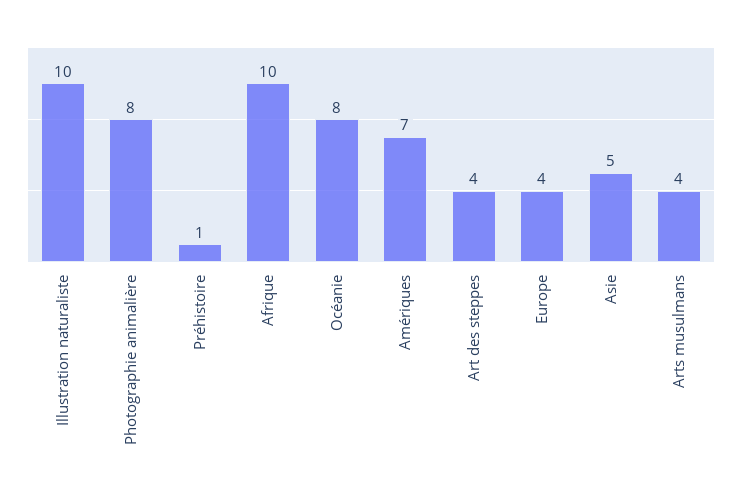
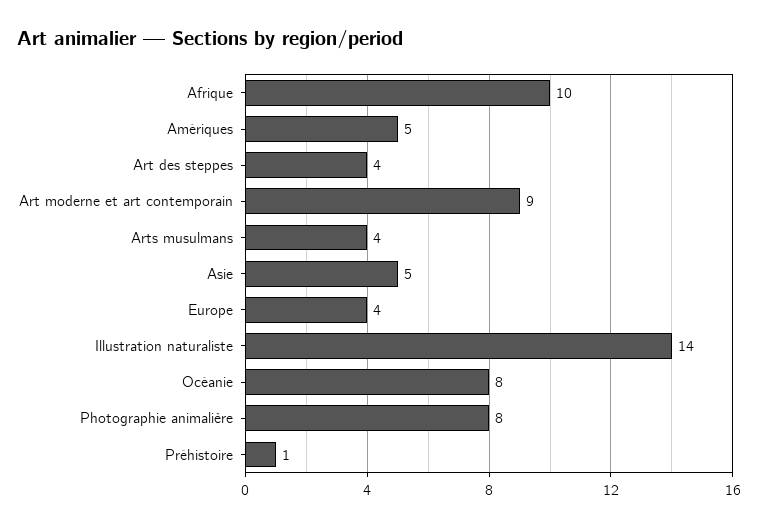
  {
-   "Illustration naturaliste": 10,
+   "Illustration naturaliste": 14,
    "Photographie animalière": 8,
    "Préhistoire": 1,
    "Afrique": 10,
    "Océanie": 8,
-   "Amériques": 7,
+   "Amériques": 5,
    "Art des steppes": 4,
    "Europe": 4,
    "Asie": 5,
-   "Arts musulmans": 4
+   "Arts musulmans": 4,
+   "Art moderne et art contemporain": 9
  }

